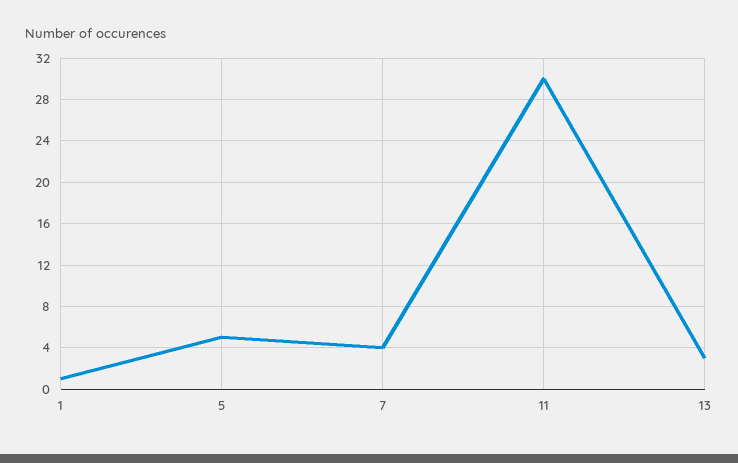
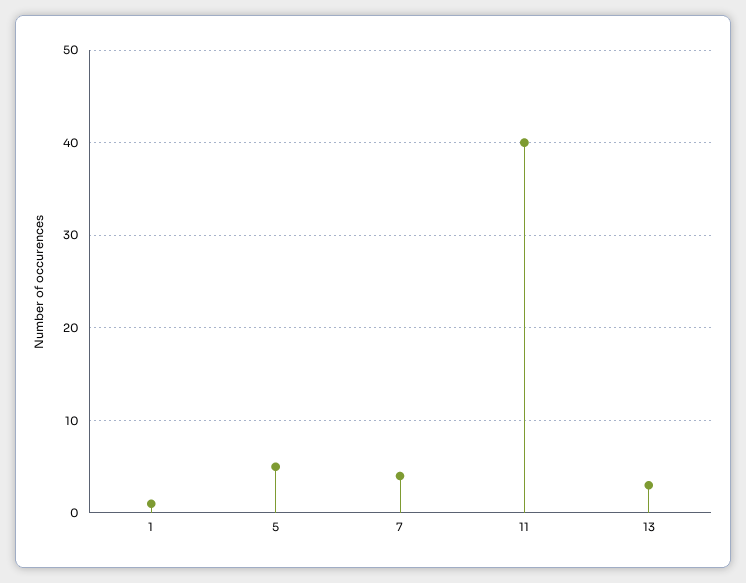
  {
    "1": 1,
    "5": 5,
    "7": 4,
-   "11": 30,
+   "11": 40,
    "13": 3
  }

